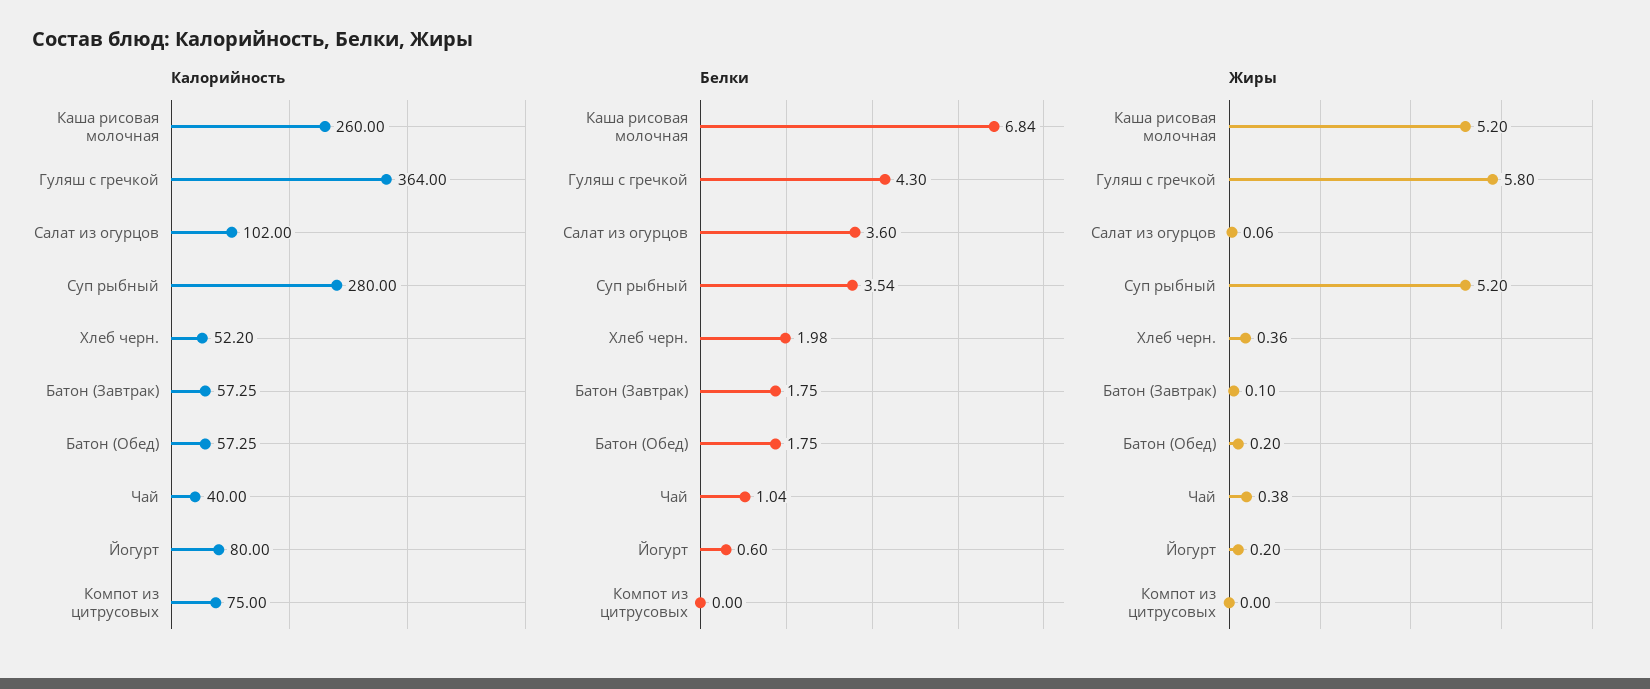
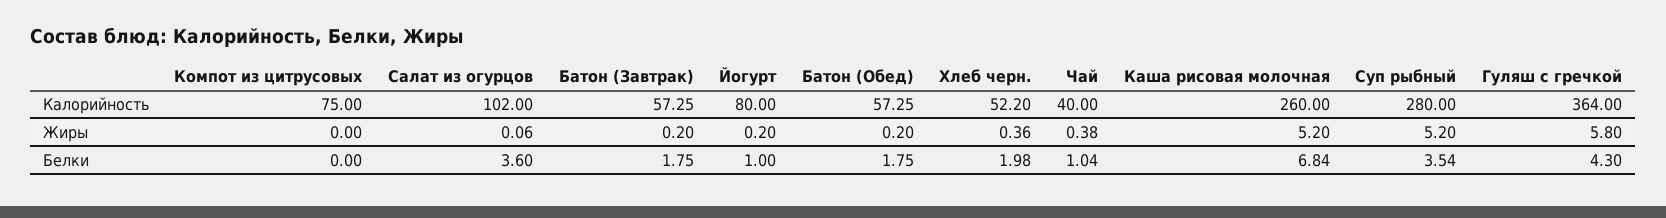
  {
    "Калорийность": {
      "Каша рисовая молочная": 260,
      "Гуляш с гречкой": 364,
      "Салат из огурцов": 102,
      "Суп рыбный": 280,
      "Хлеб черн.": 52.2,
      "Батон (Завтрак)": 57.25,
      "Батон (Обед)": 57.25,
      "Чай": 40,
      "Йогурт": 80,
      "Компот из цитрусовых": 75
    },
    "Белки": {
      "Каша рисовая молочная": 6.84,
      "Гуляш с гречкой": 4.3,
      "Салат из огурцов": 3.6,
      "Суп рыбный": 3.54,
      "Хлеб черн.": 1.98,
      "Батон (Завтрак)": 1.75,
      "Батон (Обед)": 1.75,
      "Чай": 1.04,
-     "Йогурт": 0.6,
+     "Йогурт": 1,
      "Компот из цитрусовых": 0
    },
    "Жиры": {
      "Каша рисовая молочная": 5.2,
      "Гуляш с гречкой": 5.8,
      "Салат из огурцов": 0.06,
      "Суп рыбный": 5.2,
      "Хлеб черн.": 0.36,
-     "Батон (Завтрак)": 0.1,
+     "Батон (Завтрак)": 0.2,
      "Батон (Обед)": 0.2,
      "Чай": 0.38,
      "Йогурт": 0.2,
      "Компот из цитрусовых": 0
    }
  }

